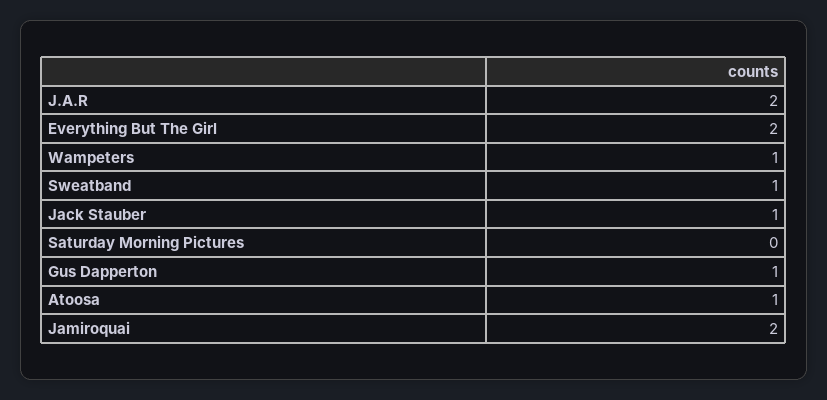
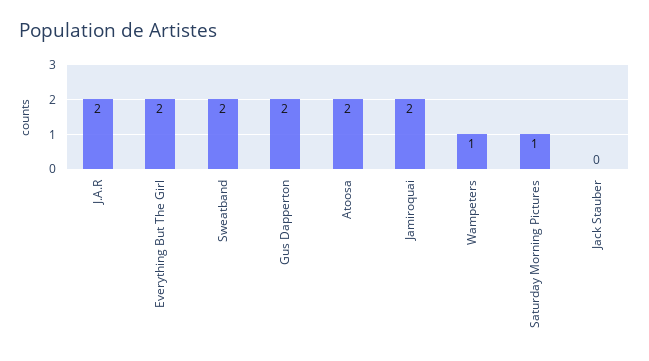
  {
    "J.A.R": 2,
    "Everything But The Girl": 2,
    "Wampeters": 1,
-   "Sweatband": 1,
+   "Sweatband": 2,
-   "Jack Stauber": 1,
+   "Jack Stauber": 0,
-   "Saturday Morning Pictures": 0,
+   "Saturday Morning Pictures": 1,
-   "Gus Dapperton": 1,
+   "Gus Dapperton": 2,
-   "Atoosa": 1,
+   "Atoosa": 2,
    "Jamiroquai": 2
  }

